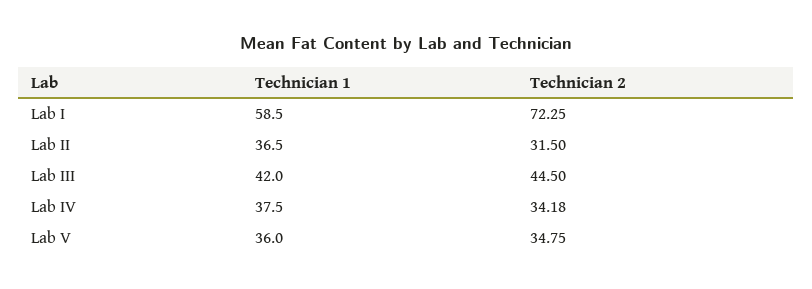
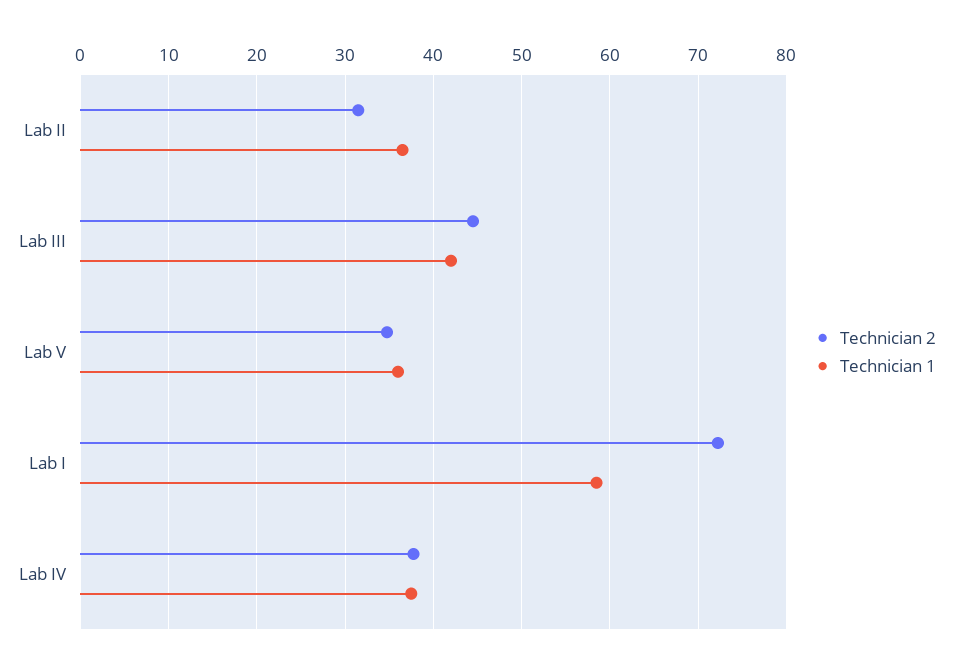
  {
    "Technician 1": {
      "Lab I": 58.5,
      "Lab II": 36.5,
      "Lab III": 42,
      "Lab IV": 37.5,
      "Lab V": 36
    },
    "Technician 2": {
      "Lab I": 72.25,
      "Lab II": 31.5,
      "Lab III": 44.5,
-     "Lab IV": 34.18,
+     "Lab IV": 38,
      "Lab V": 34.75
    }
  }

